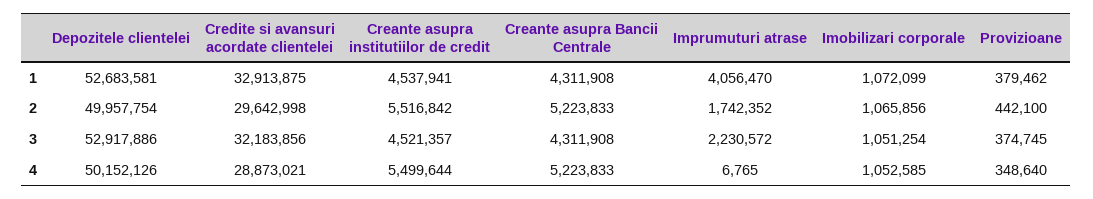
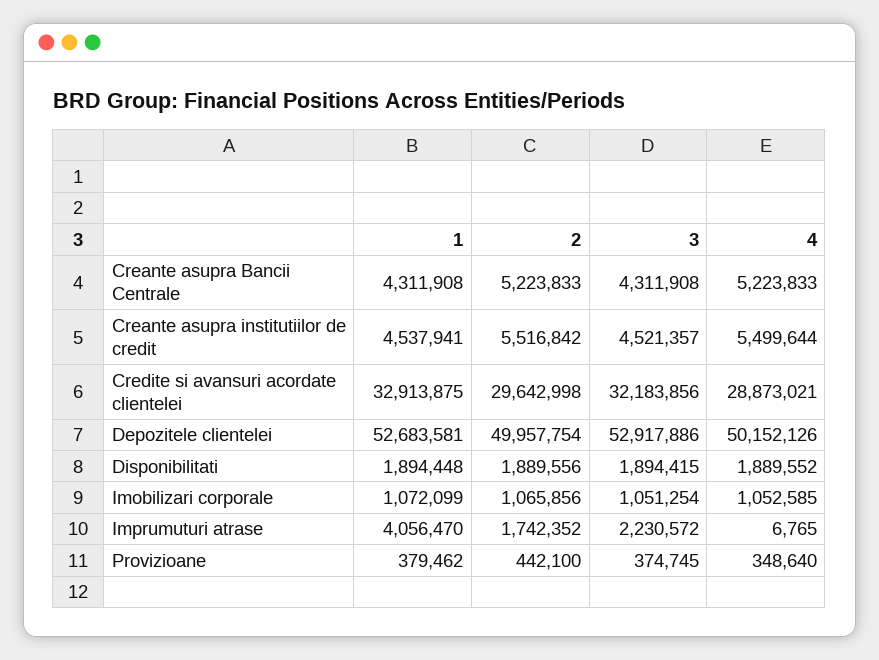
  {
    "Depozitele clientelei": {
      "1": 52683581,
      "2": 49957754,
      "3": 52917886,
      "4": 50152126
    },
    "Credite si avansuri acordate clientelei": {
      "1": 32913875,
      "2": 29642998,
      "3": 32183856,
      "4": 28873021
    },
    "Creante asupra institutiilor de credit": {
      "1": 4537941,
      "2": 5516842,
      "3": 4521357,
      "4": 5499644
    },
    "Creante asupra Bancii Centrale": {
      "1": 4311908,
      "2": 5223833,
      "3": 4311908,
      "4": 5223833
    },
    "Imprumuturi atrase": {
      "1": 4056470,
      "2": 1742352,
      "3": 2230572,
      "4": 6765
    },
    "Imobilizari corporale": {
      "1": 1072099,
      "2": 1065856,
      "3": 1051254,
      "4": 1052585
    },
    "Provizioane": {
      "1": 379462,
      "2": 442100,
      "3": 374745,
      "4": 348640
-   }
+   },
+   "Disponibilitati": {
+     "1": 1894448,
+     "2": 1889556,
+     "3": 1894415,
+     "4": 1889552
+   }
  }

